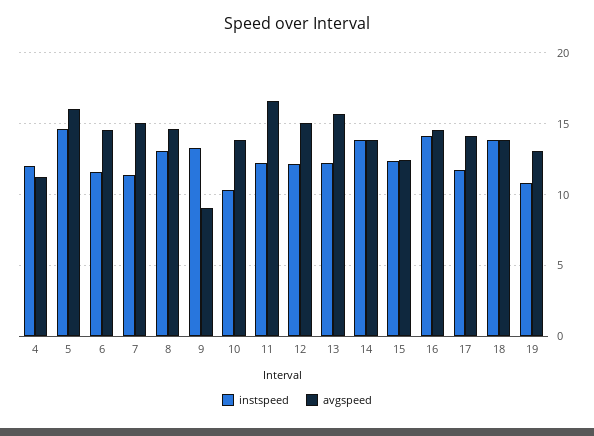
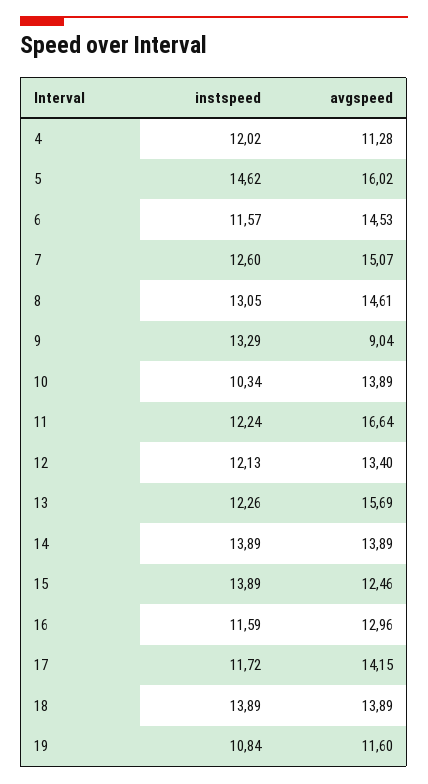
  {
    "instspeed": {
      "4": 12.02,
      "5": 14.62,
      "6": 11.57,
-     "7": 11.5,
+     "7": 12.6,
      "8": 13.05,
      "9": 13.29,
      "10": 10.34,
      "11": 12.24,
      "12": 12.13,
      "13": 12.26,
      "14": 13.89,
-     "15": 12.5,
+     "15": 13.89,
-     "16": 14,
+     "16": 11.59,
      "17": 11.72,
      "18": 13.89,
      "19": 10.84
    },
    "avgspeed": {
      "4": 11.28,
      "5": 16.02,
      "6": 14.53,
      "7": 15.07,
      "8": 14.61,
      "9": 9.04,
      "10": 13.89,
      "11": 16.64,
-     "12": 15,
+     "12": 13.4,
      "13": 15.69,
      "14": 13.89,
      "15": 12.46,
-     "16": 14.5,
+     "16": 12.96,
      "17": 14.15,
      "18": 13.89,
-     "19": 13
+     "19": 11.6
    }
  }

